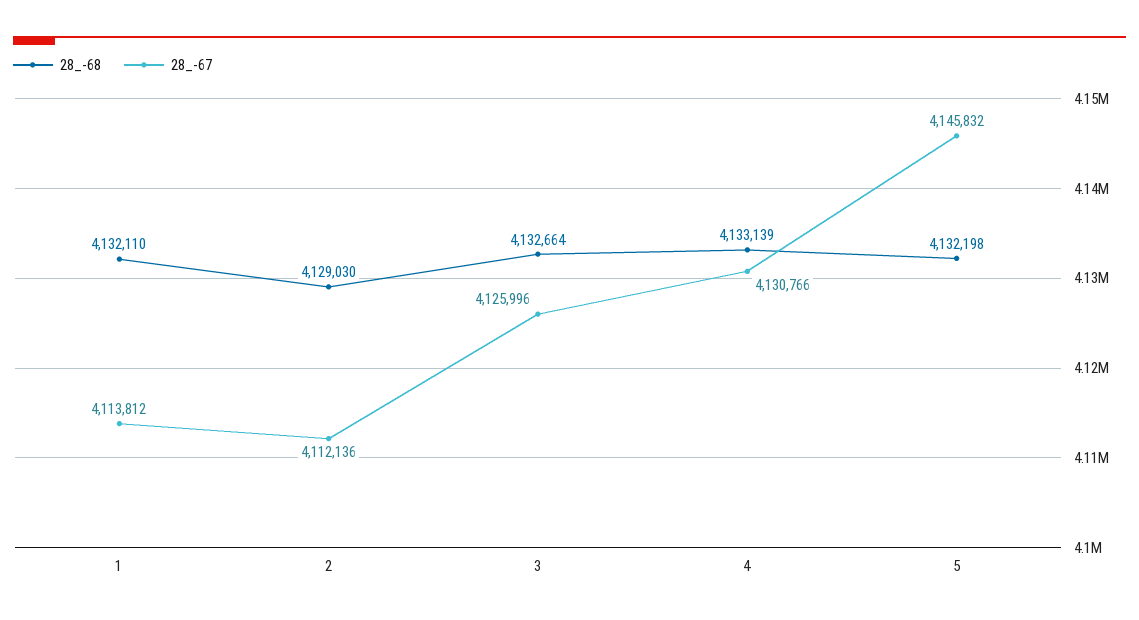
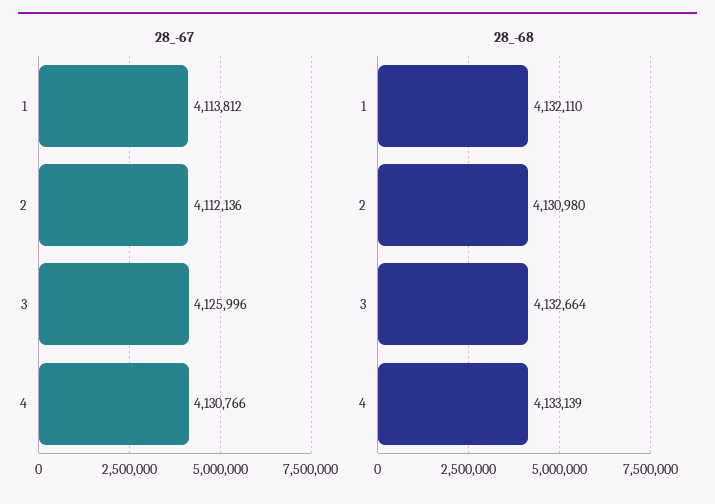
  {
    "28_-68": {
      "1": 4132110,
-     "2": 4129030,
+     "2": 4130980,
      "3": 4132664,
-     "4": 4133139,
+     "4": 4133139
-     "5": 4132198
    },
    "28_-67": {
      "1": 4113812,
      "2": 4112136,
      "3": 4125996,
-     "4": 4130766,
+     "4": 4130766
-     "5": 4145832
    }
  }

